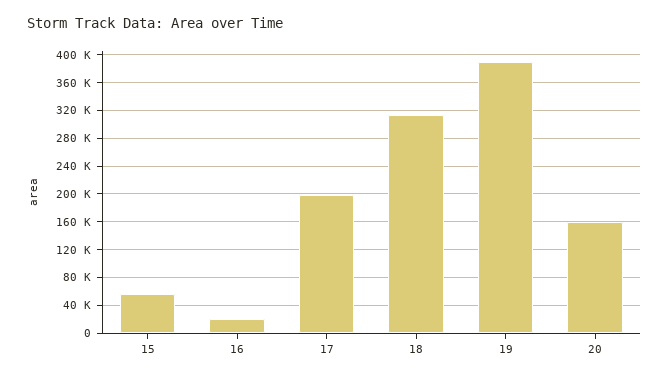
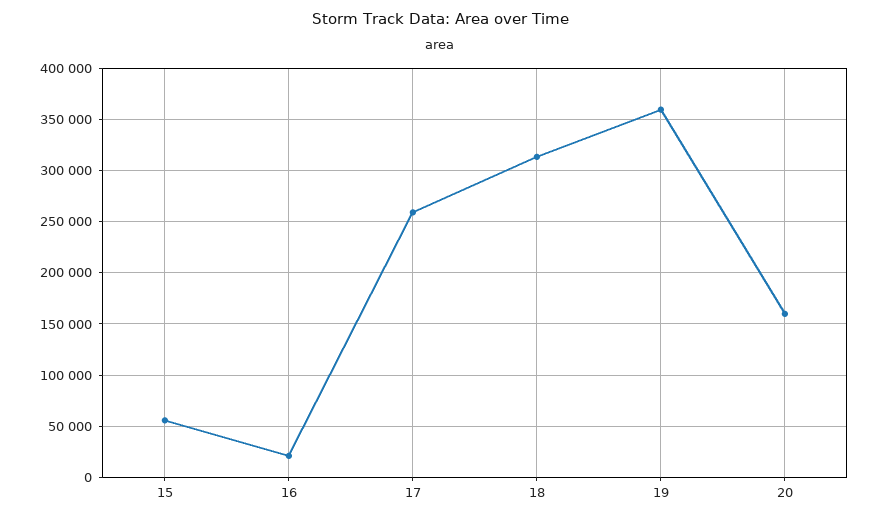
  {
    "15": 60000,
    "16": 20000,
-   "17": 200000,
+   "17": 260000,
    "18": 310000,
-   "19": 390000,
+   "19": 360000,
    "20": 160000
  }

